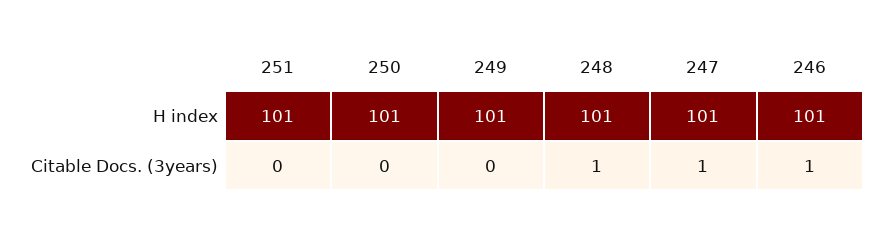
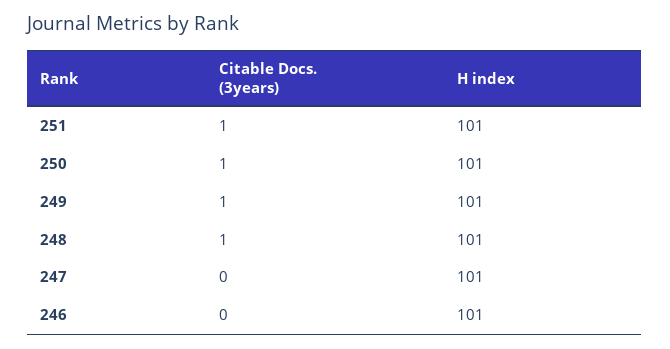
  {
    "251": {
      "H index": 101,
-     "Citable Docs. (3years)": 0
+     "Citable Docs. (3years)": 1
    },
    "250": {
      "H index": 101,
-     "Citable Docs. (3years)": 0
+     "Citable Docs. (3years)": 1
    },
    "249": {
      "H index": 101,
-     "Citable Docs. (3years)": 0
+     "Citable Docs. (3years)": 1
    },
    "248": {
      "H index": 101,
      "Citable Docs. (3years)": 1
    },
    "247": {
      "H index": 101,
-     "Citable Docs. (3years)": 1
+     "Citable Docs. (3years)": 0
    },
    "246": {
      "H index": 101,
-     "Citable Docs. (3years)": 1
+     "Citable Docs. (3years)": 0
    }
  }

